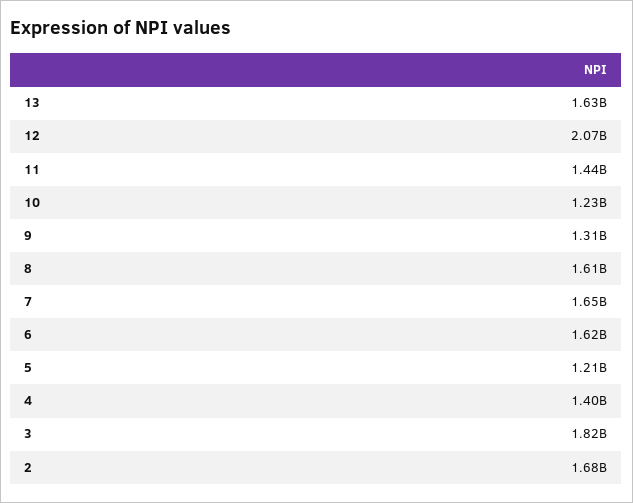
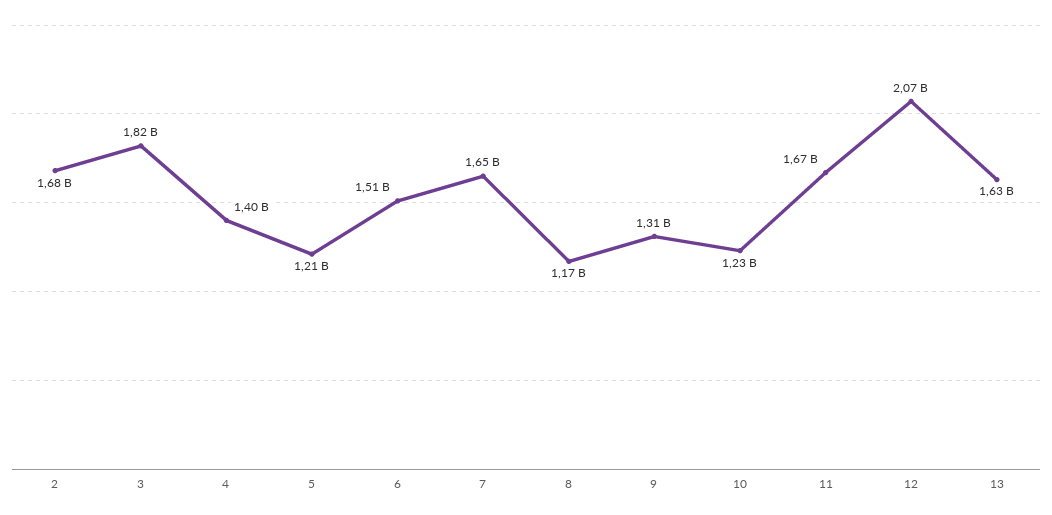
  {
    "13": 1630000000,
    "12": 2070000000,
-   "11": 1440000000,
+   "11": 1670000000,
    "10": 1230000000,
    "9": 1310000000,
-   "8": 1610000000,
+   "8": 1170000000,
    "7": 1650000000,
-   "6": 1620000000,
+   "6": 1510000000,
    "5": 1210000000,
    "4": 1400000000,
    "3": 1820000000,
    "2": 1680000000
  }

